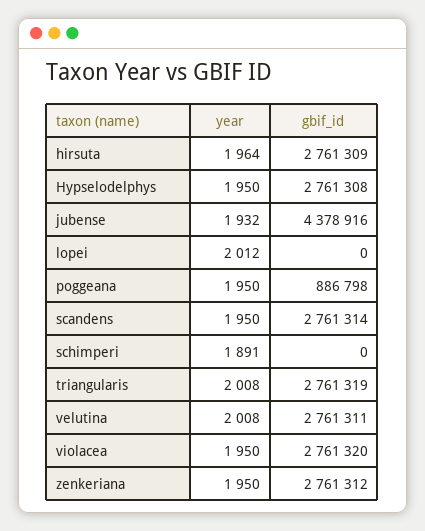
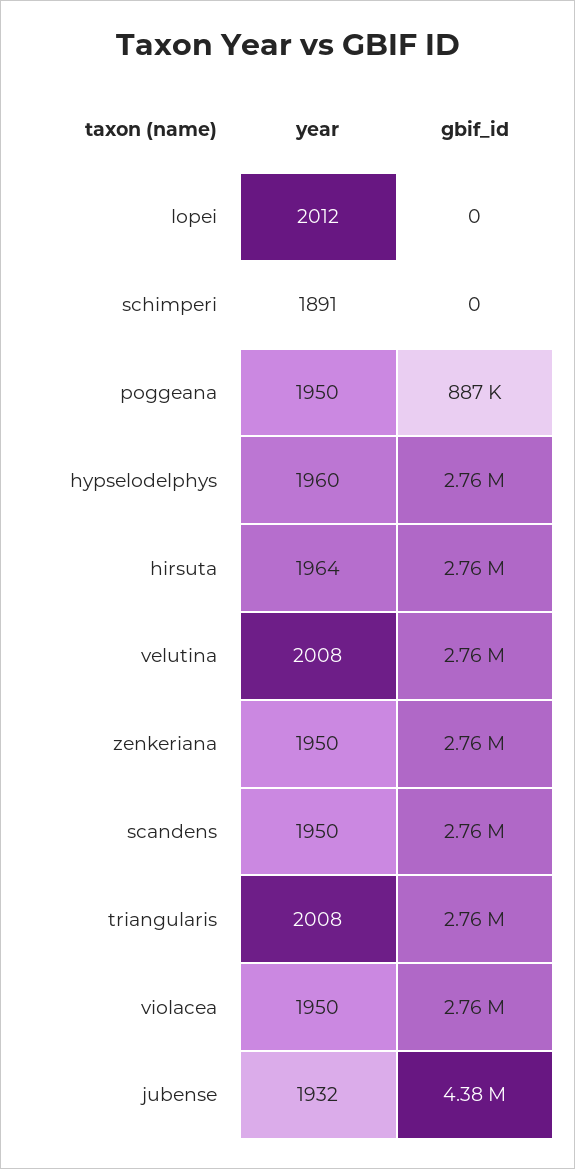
  {
    "year": {
      "hirsuta": 1964,
-     "Hypselodelphys": 1950,
+     "Hypselodelphys": 1960,
      "jubense": 1932,
      "lopei": 2012,
      "poggeana": 1950,
      "scandens": 1950,
      "schimperi": 1891,
      "triangularis": 2008,
      "velutina": 2008,
      "violacea": 1950,
      "zenkeriana": 1950
    },
    "gbif_id": {
      "hirsuta": 2761309,
      "Hypselodelphys": 2761308,
      "jubense": 4378916,
      "lopei": 0,
      "poggeana": 886798,
      "scandens": 2761314,
      "schimperi": 0,
      "triangularis": 2761319,
      "velutina": 2761311,
      "violacea": 2761320,
      "zenkeriana": 2761312
    }
  }

